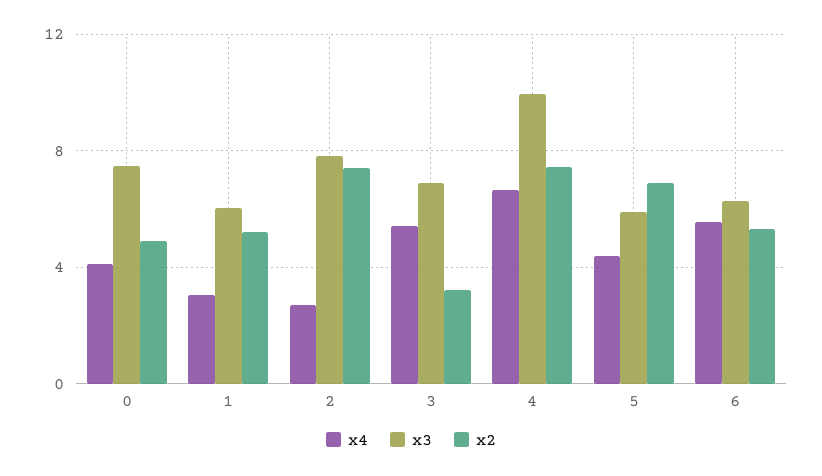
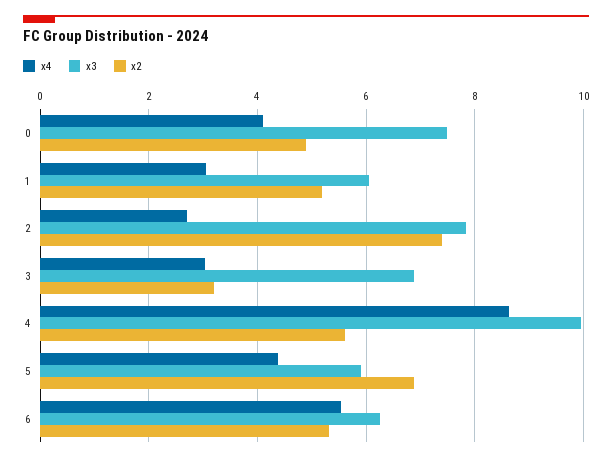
  {
    "x4": {
      "0": 4,
      "1": 3,
      "2": 2.6,
-     "3": 5.5,
+     "3": 3,
-     "4": 6.5,
+     "4": 8.6,
      "5": 4.4,
      "6": 5.6
    },
    "x3": {
      "0": 7.4,
      "1": 6,
      "2": 7.8,
      "3": 6.8,
      "4": 10,
      "5": 6,
      "6": 6.2
    },
    "x2": {
      "0": 5,
      "1": 5.2,
      "2": 7.4,
      "3": 3.2,
-     "4": 7.5,
+     "4": 5.6,
      "5": 6.8,
      "6": 5.4
    }
  }

